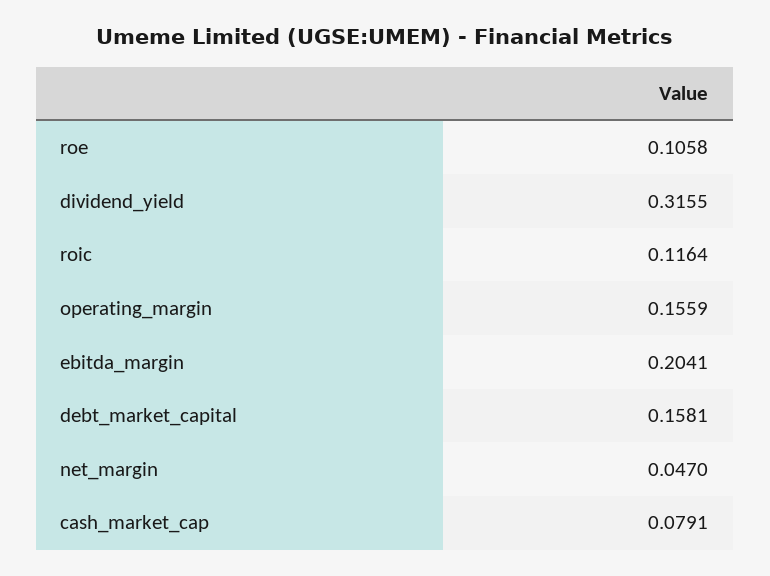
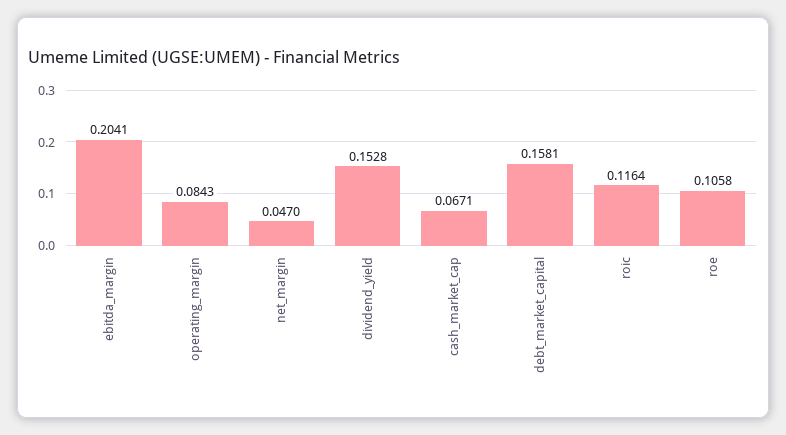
  {
    "roe": 0.1058,
-   "dividend_yield": 0.3155,
+   "dividend_yield": 0.1528,
    "roic": 0.1164,
-   "operating_margin": 0.1559,
+   "operating_margin": 0.0843,
    "ebitda_margin": 0.2041,
    "debt_market_capital": 0.1581,
    "net_margin": 0.047,
-   "cash_market_cap": 0.0791
+   "cash_market_cap": 0.0671
  }

